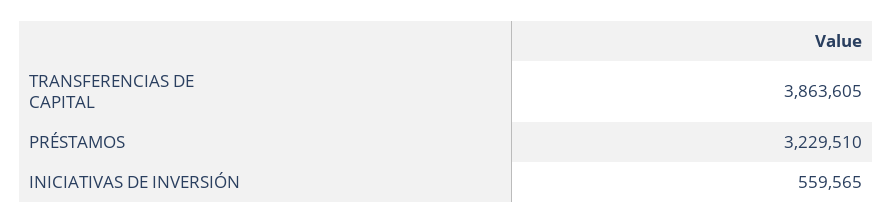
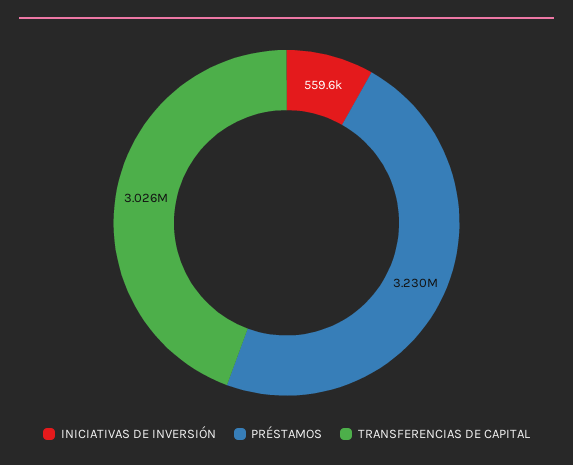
  {
-   "TRANSFERENCIAS DE CAPITAL": 3863605,
+   "TRANSFERENCIAS DE CAPITAL": 3026000,
    "PRÉSTAMOS": 3229510,
    "INICIATIVAS DE INVERSIÓN": 559565
  }

